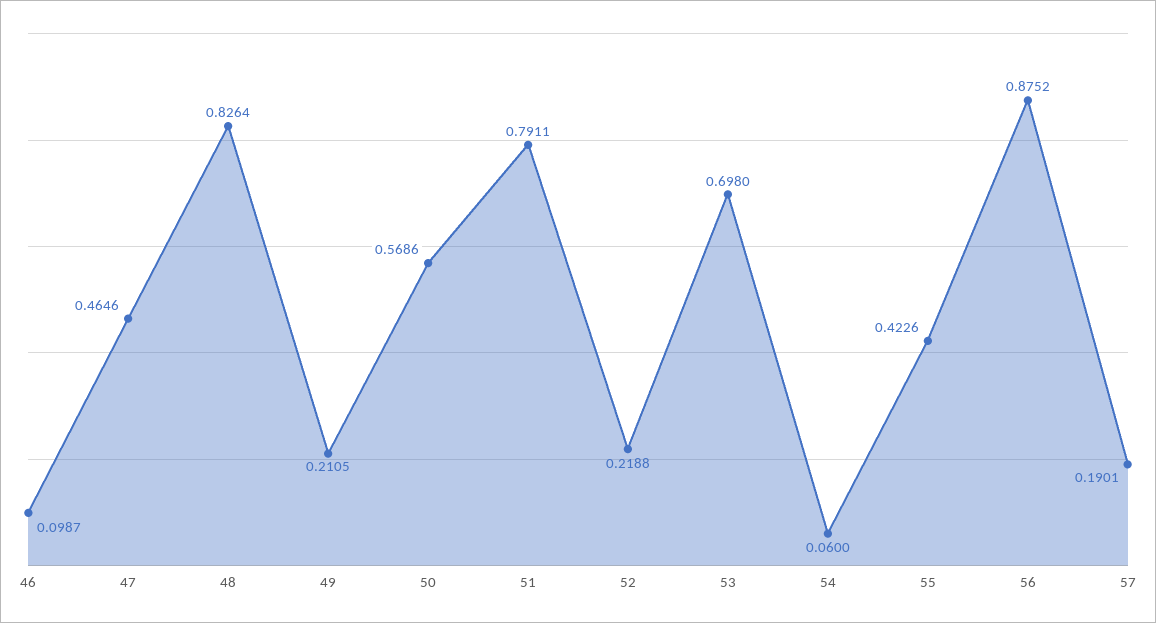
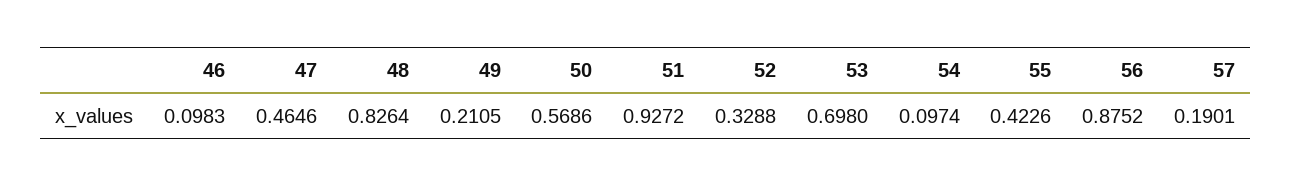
  {
-   "46": 0.0987,
+   "46": 0.0983,
    "47": 0.4646,
    "48": 0.8264,
    "49": 0.2105,
    "50": 0.5686,
-   "51": 0.7911,
+   "51": 0.9272,
-   "52": 0.2188,
+   "52": 0.3288,
    "53": 0.698,
-   "54": 0.06,
+   "54": 0.0974,
    "55": 0.4226,
    "56": 0.8752,
    "57": 0.1901
  }

